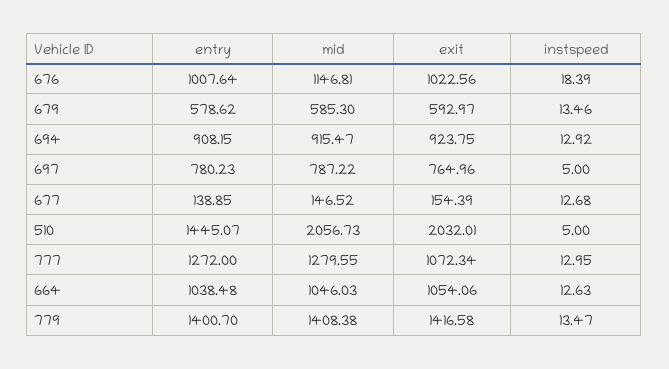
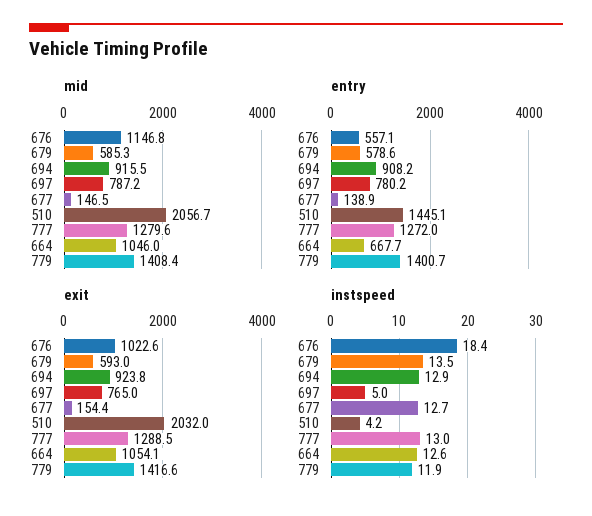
  {
    "entry": {
-     "676": 1007.64,
+     "676": 557.1,
      "679": 578.62,
      "694": 908.15,
      "697": 780.23,
      "677": 138.85,
      "510": 1445.07,
      "777": 1272,
-     "664": 1038.48,
+     "664": 667.7,
      "779": 1400.7
    },
    "mid": {
      "676": 1146.81,
      "679": 585.3,
      "694": 915.47,
      "697": 787.22,
      "677": 146.52,
      "510": 2056.73,
      "777": 1279.55,
      "664": 1046.03,
      "779": 1408.38
    },
    "exit": {
      "676": 1022.56,
      "679": 592.97,
      "694": 923.75,
      "697": 764.96,
      "677": 154.39,
      "510": 2032.01,
-     "777": 1072.34,
+     "777": 1288.5,
      "664": 1054.06,
      "779": 1416.58
    },
    "instspeed": {
      "676": 18.39,
      "679": 13.46,
      "694": 12.92,
      "697": 5,
      "677": 12.68,
-     "510": 5,
+     "510": 4.2,
      "777": 12.95,
      "664": 12.63,
-     "779": 13.47
+     "779": 11.9
    }
  }

